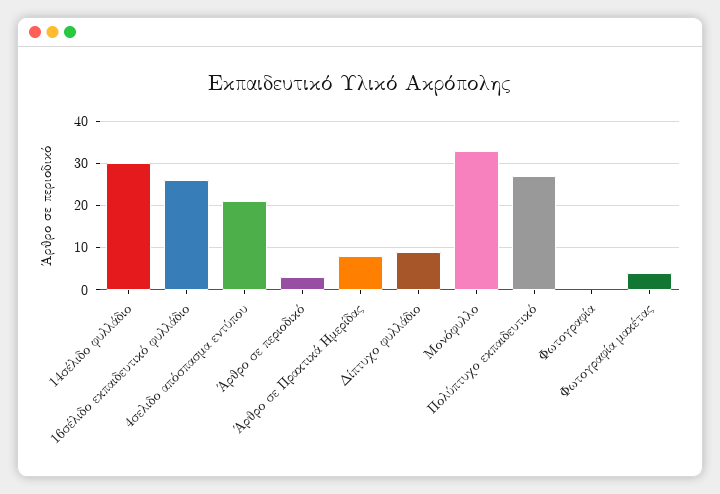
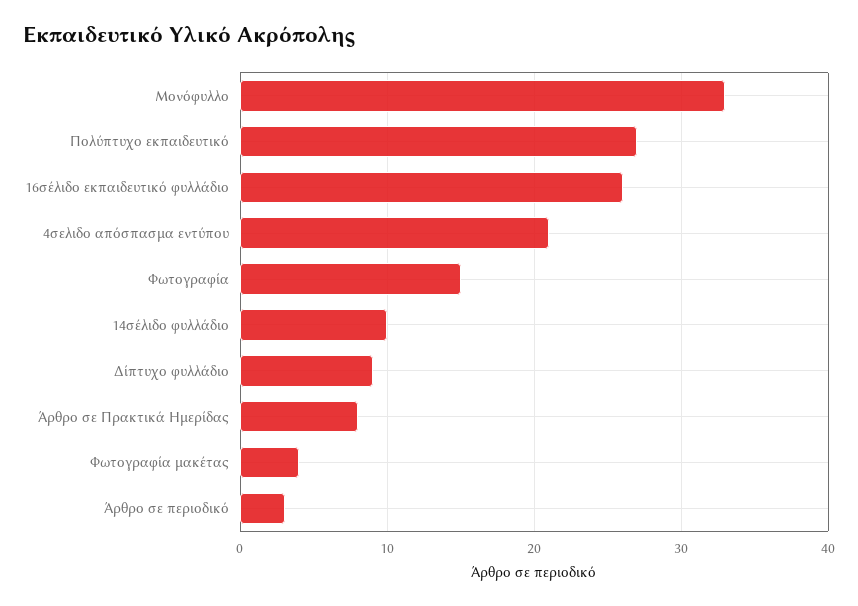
  {
-   "14σέλιδο φυλλάδιο": 30,
+   "14σέλιδο φυλλάδιο": 10,
    "16σέλιδο εκπαιδευτικό φυλλάδιο": 26,
    "4σελιδο απόσπασμα εντύπου": 21,
    "Άρθρο σε περιοδικό": 3,
    "Άρθρο σε Πρακτικά Ημερίδας": 8,
    "Δίπτυχο φυλλάδιο": 9,
    "Μονόφυλλο": 33,
    "Πολύπτυχο εκπαιδευτικό": 27,
-   "Φωτογραφία": 0,
+   "Φωτογραφία": 15,
    "Φωτογραφία μακέτας": 4
  }

